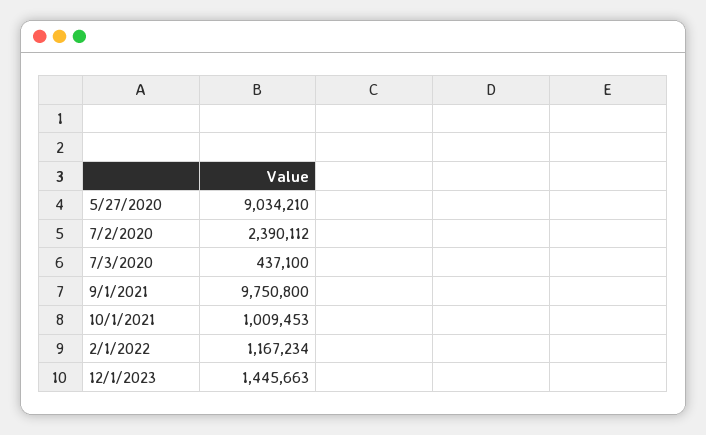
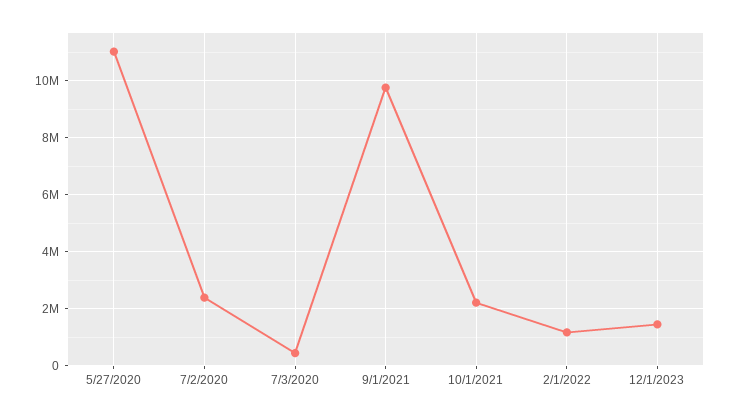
  {
-   "5/27/2020": 9034210,
+   "5/27/2020": 11000000,
    "7/2/2020": 2390112,
    "7/3/2020": 437100,
    "9/1/2021": 9750800,
-   "10/1/2021": 1009453,
+   "10/1/2021": 2250000,
    "2/1/2022": 1167234,
    "12/1/2023": 1445663
  }

